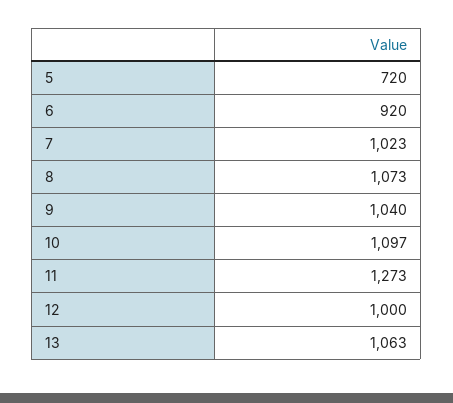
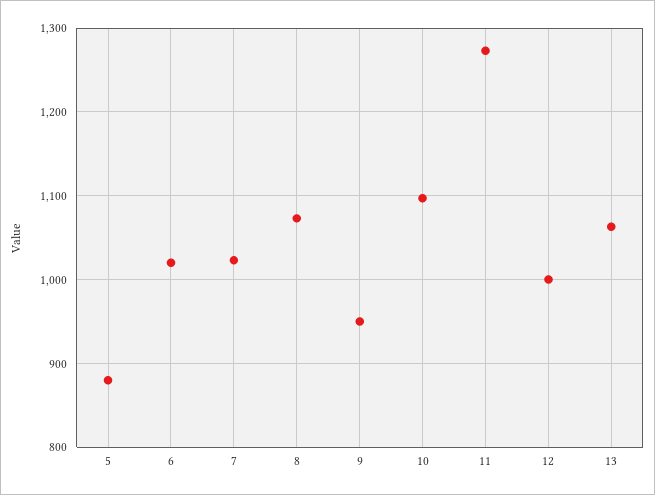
  {
-   "5": 720,
+   "5": 880,
-   "6": 920,
+   "6": 1020,
    "7": 1023,
    "8": 1073,
-   "9": 1040,
+   "9": 950,
    "10": 1097,
    "11": 1273,
    "12": 1000,
    "13": 1063
  }

